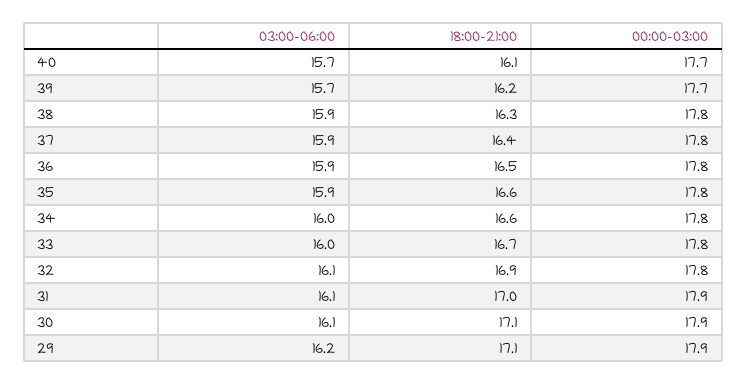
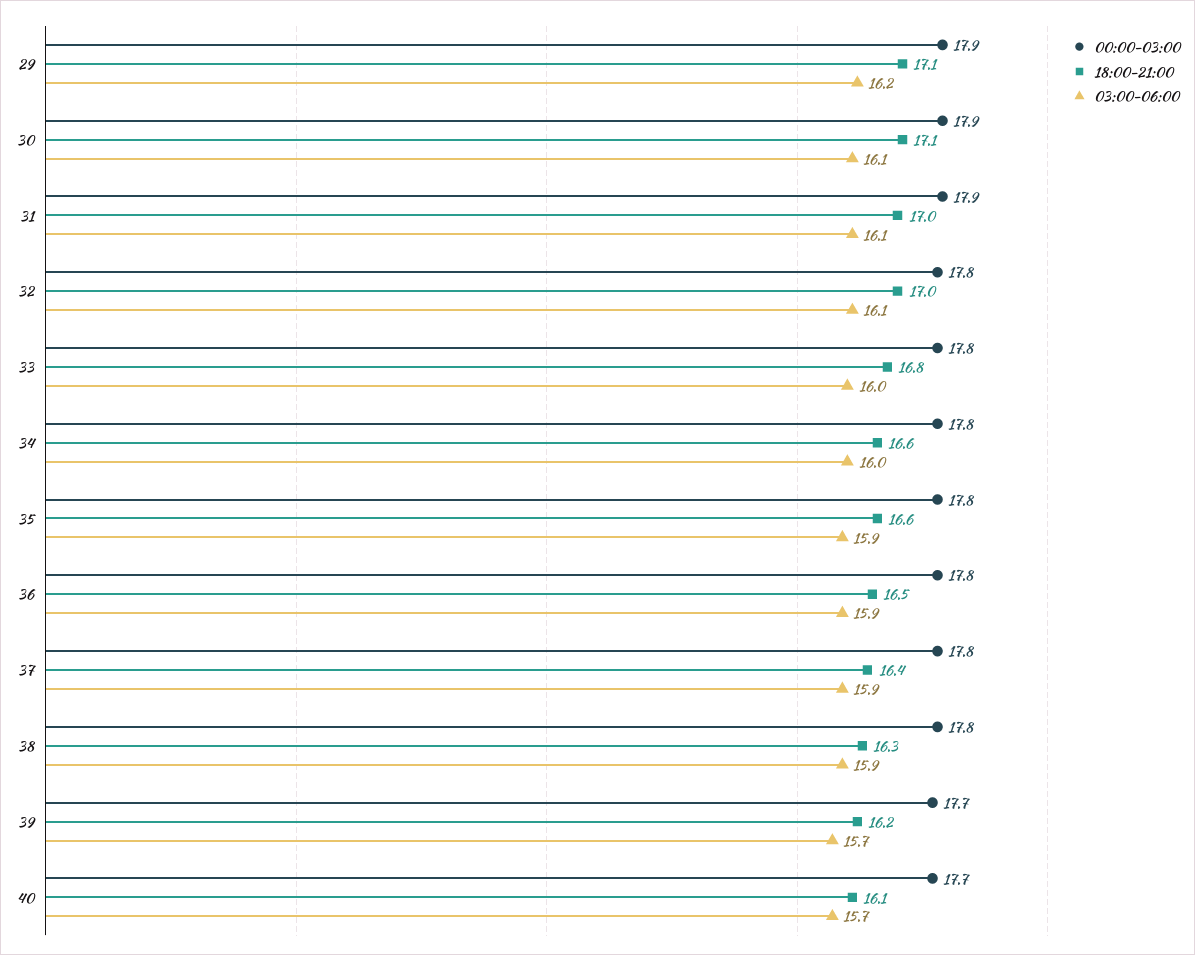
  {
    "03:00-06:00": {
      "40": 15.7,
      "39": 15.7,
      "38": 15.9,
      "37": 15.9,
      "36": 15.9,
      "35": 15.9,
      "34": 16,
      "33": 16,
      "32": 16.1,
      "31": 16.1,
      "30": 16.1,
      "29": 16.2
    },
    "18:00-21:00": {
      "40": 16.1,
      "39": 16.2,
      "38": 16.3,
      "37": 16.4,
      "36": 16.5,
      "35": 16.6,
      "34": 16.6,
-     "33": 16.7,
+     "33": 16.8,
-     "32": 16.9,
+     "32": 17,
      "31": 17,
      "30": 17.1,
      "29": 17.1
    },
    "00:00-03:00": {
      "40": 17.7,
      "39": 17.7,
      "38": 17.8,
      "37": 17.8,
      "36": 17.8,
      "35": 17.8,
      "34": 17.8,
      "33": 17.8,
      "32": 17.8,
      "31": 17.9,
      "30": 17.9,
      "29": 17.9
    }
  }

